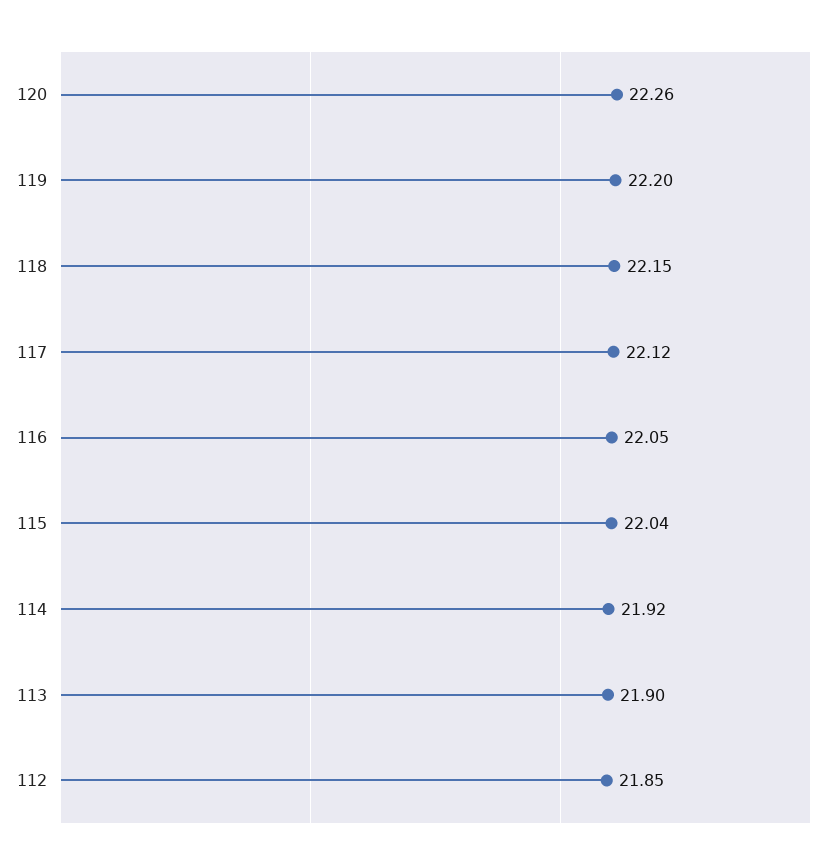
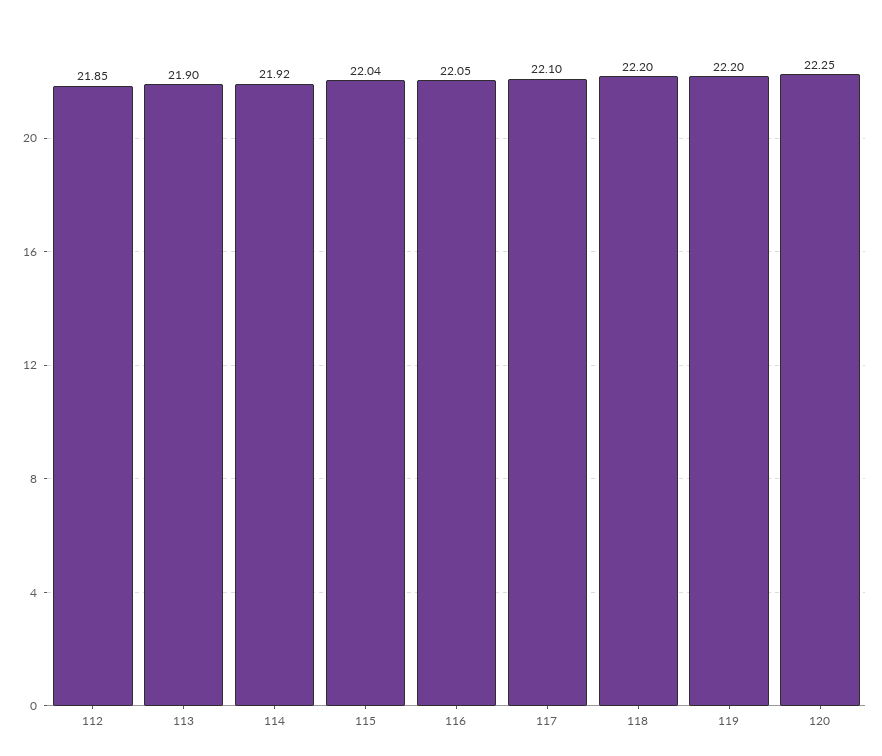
  {
-   "120": 22.26,
+   "120": 22.25,
    "119": 22.2,
-   "118": 22.15,
+   "118": 22.2,
-   "117": 22.12,
+   "117": 22.1,
    "116": 22.05,
    "115": 22.04,
    "114": 21.92,
    "113": 21.9,
    "112": 21.85
  }

